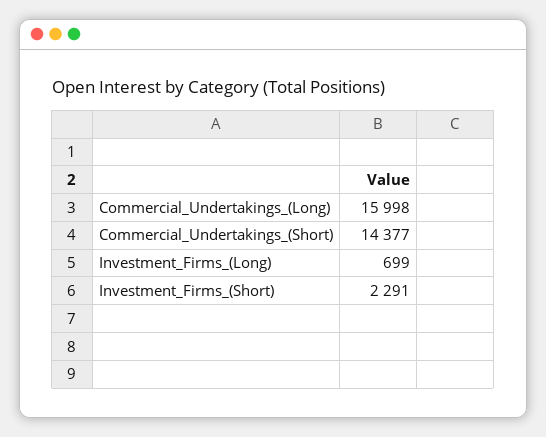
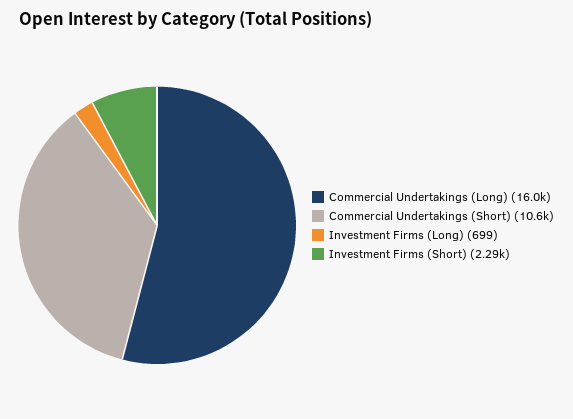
  {
    "Commercial_Undertakings_(Long)": 15998,
-   "Commercial_Undertakings_(Short)": 14377,
+   "Commercial_Undertakings_(Short)": 10600,
    "Investment_Firms_(Long)": 699,
    "Investment_Firms_(Short)": 2291
  }

